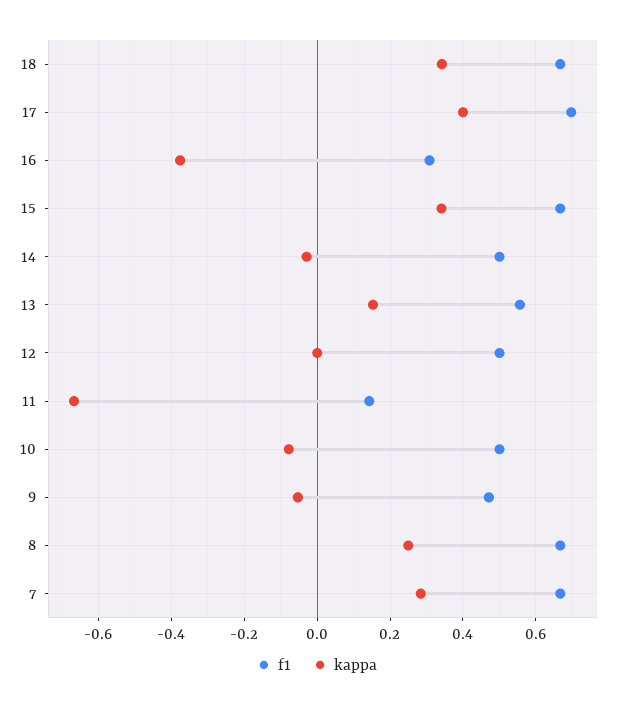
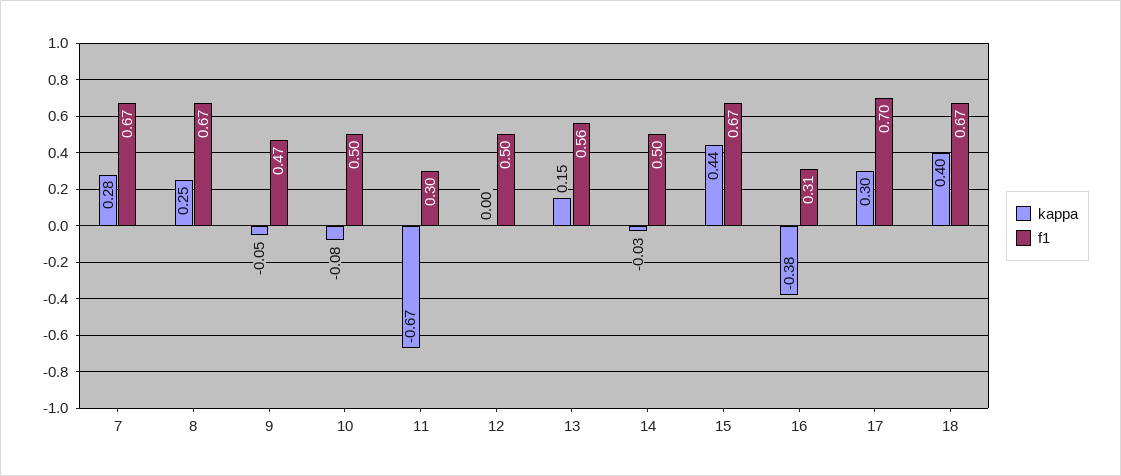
  {
    "f1": {
      "18": 0.67,
      "17": 0.7,
      "16": 0.31,
      "15": 0.67,
      "14": 0.5,
      "13": 0.56,
      "12": 0.5,
-     "11": 0.14,
+     "11": 0.3,
      "10": 0.5,
      "9": 0.47,
      "8": 0.67,
      "7": 0.67
    },
    "kappa": {
-     "18": 0.34,
+     "18": 0.4,
-     "17": 0.4,
+     "17": 0.3,
      "16": -0.38,
-     "15": 0.34,
+     "15": 0.44,
      "14": -0.03,
      "13": 0.15,
      "12": 0,
      "11": -0.67,
      "10": -0.08,
      "9": -0.05,
      "8": 0.25,
      "7": 0.28
    }
  }

